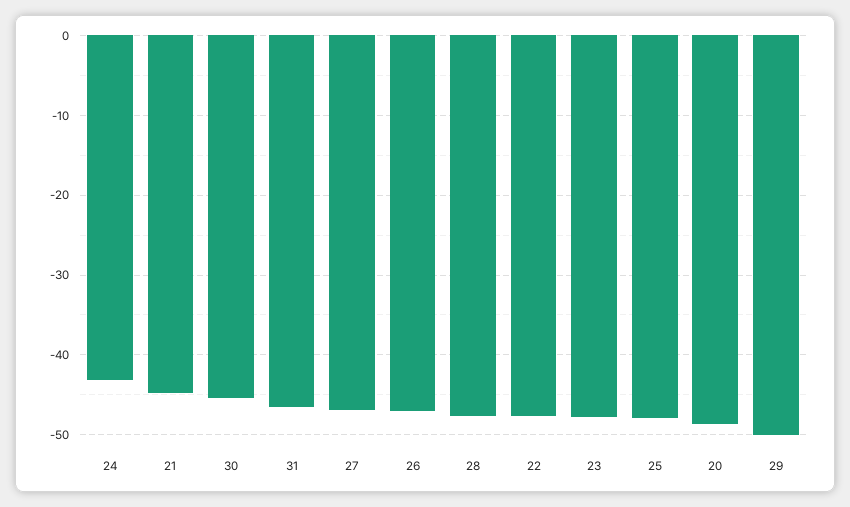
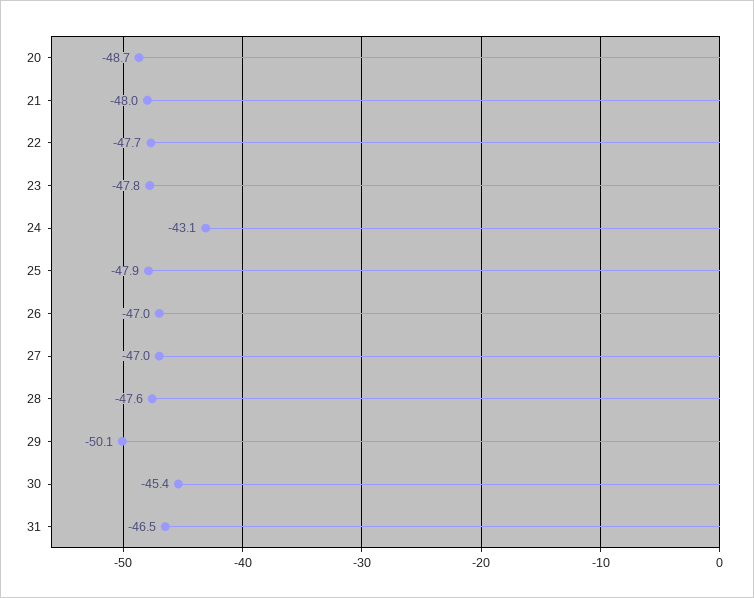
  {
    "24": -43.1,
-   "21": -45,
+   "21": -48,
    "30": -45.4,
    "31": -46.5,
    "27": -47,
    "26": -47,
    "28": -47.6,
    "22": -47.7,
    "23": -47.8,
    "25": -47.9,
    "20": -48.7,
    "29": -50.1
  }

